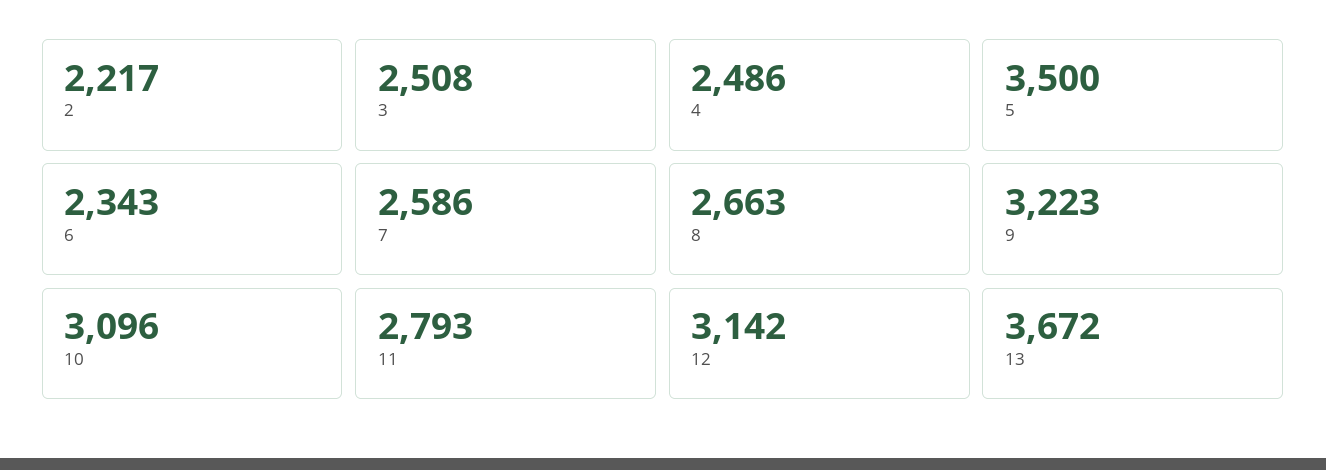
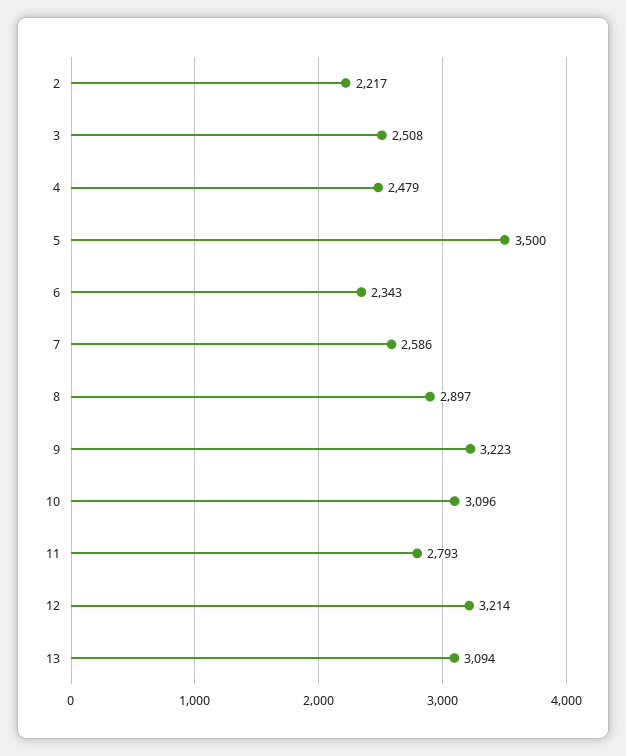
  {
    "2": 2217,
    "3": 2508,
-   "4": 2486,
+   "4": 2479,
    "5": 3500,
    "6": 2343,
    "7": 2586,
-   "8": 2663,
+   "8": 2897,
    "9": 3223,
    "10": 3096,
    "11": 2793,
-   "12": 3142,
+   "12": 3214,
-   "13": 3672
+   "13": 3094
  }

